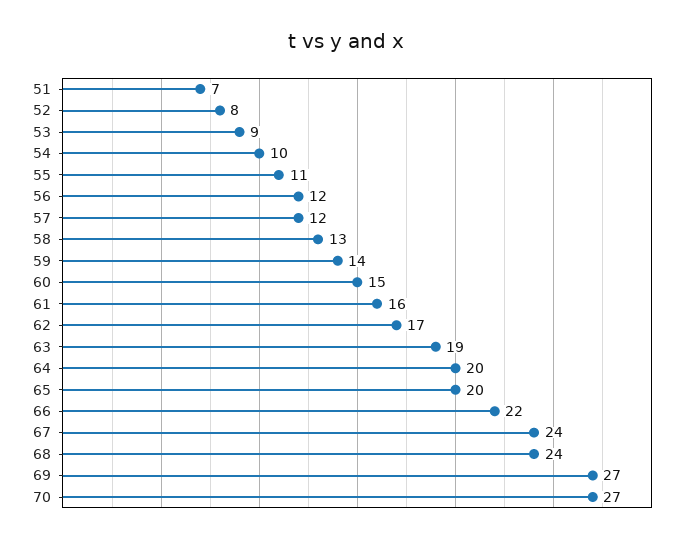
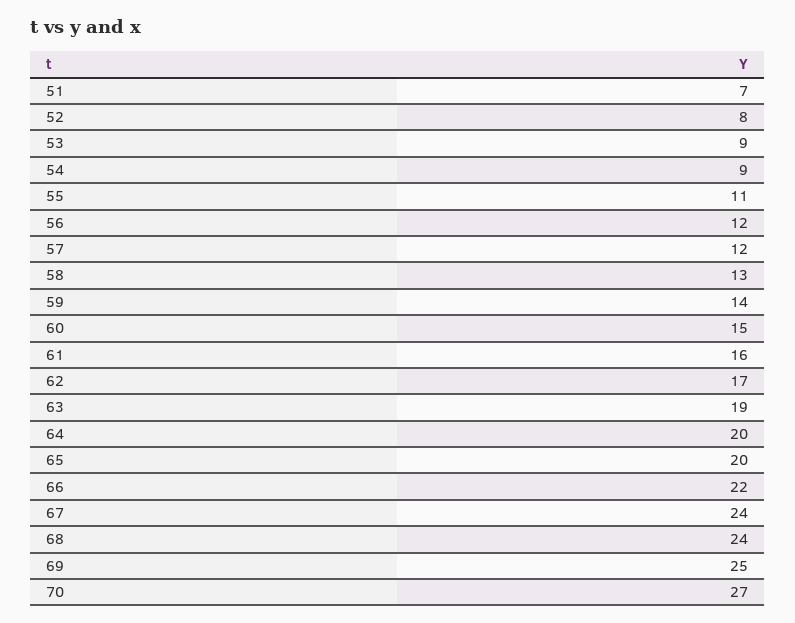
  {
    "51": 7,
    "52": 8,
    "53": 9,
-   "54": 10,
+   "54": 9,
    "55": 11,
    "56": 12,
    "57": 12,
    "58": 13,
    "59": 14,
    "60": 15,
    "61": 16,
    "62": 17,
    "63": 19,
    "64": 20,
    "65": 20,
    "66": 22,
    "67": 24,
    "68": 24,
-   "69": 27,
+   "69": 25,
    "70": 27
  }

